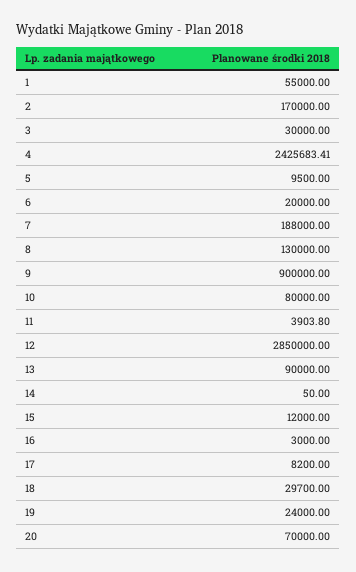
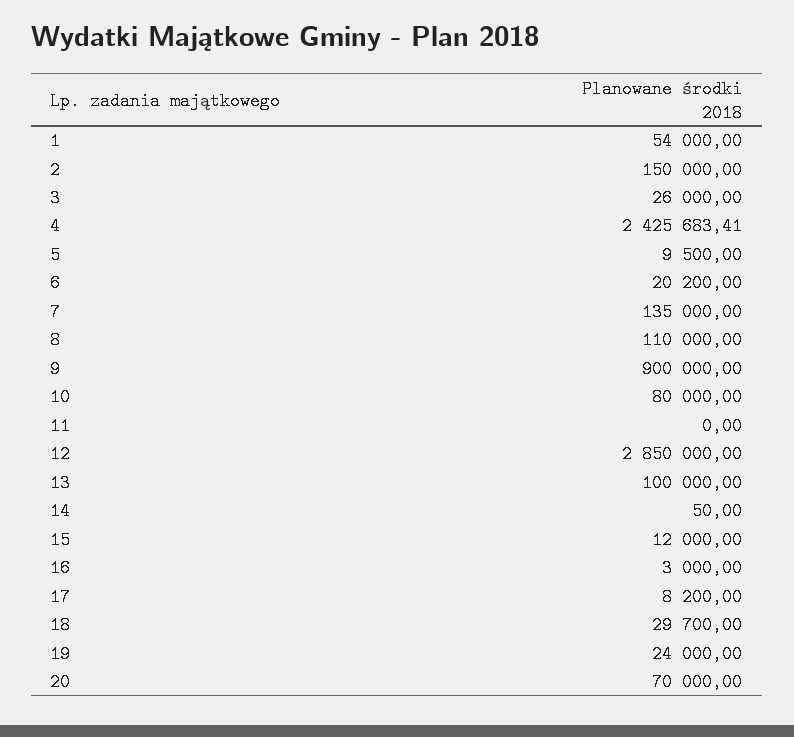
  {
-   "1": 55000,
+   "1": 54000,
-   "2": 170000,
+   "2": 150000,
-   "3": 30000,
+   "3": 26000,
    "4": 2425683.41,
    "5": 9500,
-   "6": 20000,
+   "6": 20200,
-   "7": 188000,
+   "7": 135000,
-   "8": 130000,
+   "8": 110000,
    "9": 900000,
    "10": 80000,
-   "11": 3903.8,
+   "11": 0,
    "12": 2850000,
-   "13": 90000,
+   "13": 100000,
    "14": 50,
    "15": 12000,
    "16": 3000,
    "17": 8200,
    "18": 29700,
    "19": 24000,
    "20": 70000
  }

